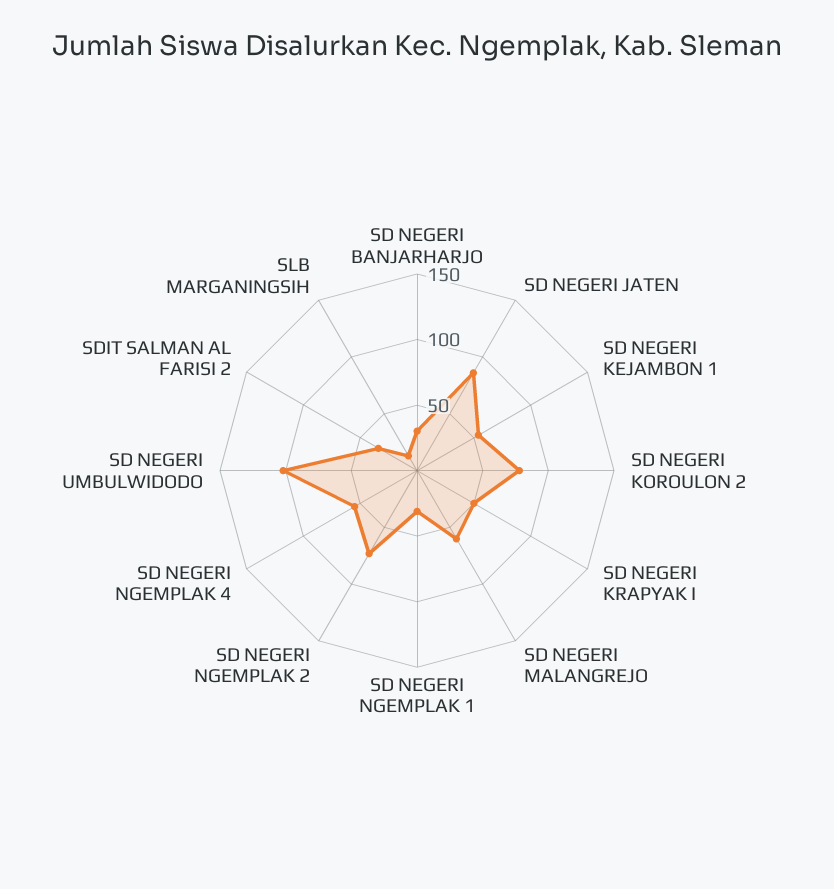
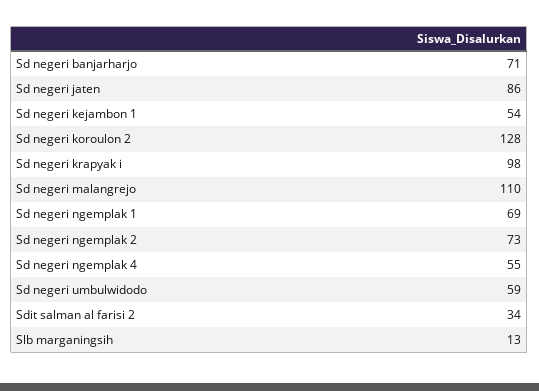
  {
-   "SD NEGERI BANJARHARJO": 30,
+   "SD NEGERI BANJARHARJO": 71,
    "SD NEGERI JATEN": 86,
    "SD NEGERI KEJAMBON 1": 54,
-   "SD NEGERI KOROULON 2": 80,
+   "SD NEGERI KOROULON 2": 128,
-   "SD NEGERI KRAPYAK I": 50,
+   "SD NEGERI KRAPYAK I": 98,
-   "SD NEGERI MALANGREJO": 60,
+   "SD NEGERI MALANGREJO": 110,
-   "SD NEGERI NGEMPLAK 1": 30,
+   "SD NEGERI NGEMPLAK 1": 69,
    "SD NEGERI NGEMPLAK 2": 73,
    "SD NEGERI NGEMPLAK 4": 55,
-   "SD NEGERI UMBULWIDODO": 100,
+   "SD NEGERI UMBULWIDODO": 59,
    "SDIT SALMAN AL FARISI 2": 34,
    "SLB MARGANINGSIH": 13
  }

